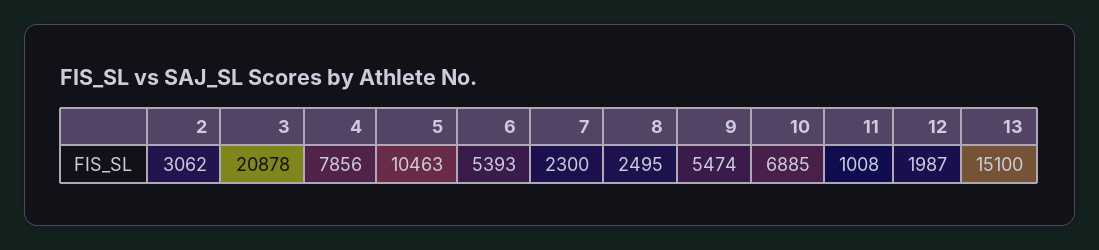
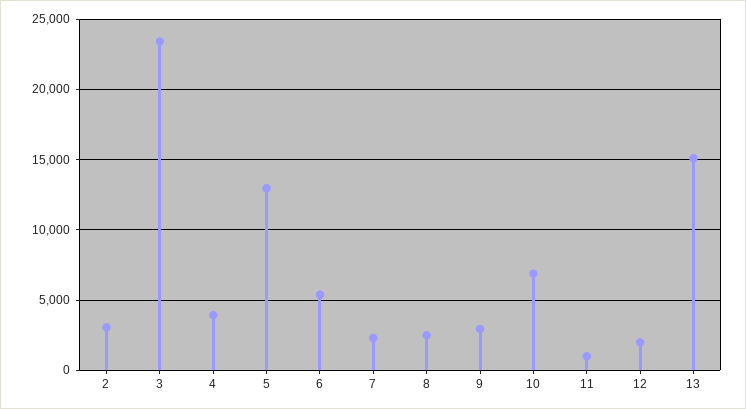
  {
    "2": 3062,
-   "3": 20878,
+   "3": 23500,
-   "4": 7856,
+   "4": 4000,
-   "5": 10463,
+   "5": 13000,
    "6": 5393,
    "7": 2300,
    "8": 2495,
-   "9": 5474,
+   "9": 3000,
    "10": 6885,
    "11": 1008,
    "12": 1987,
    "13": 15100
  }

